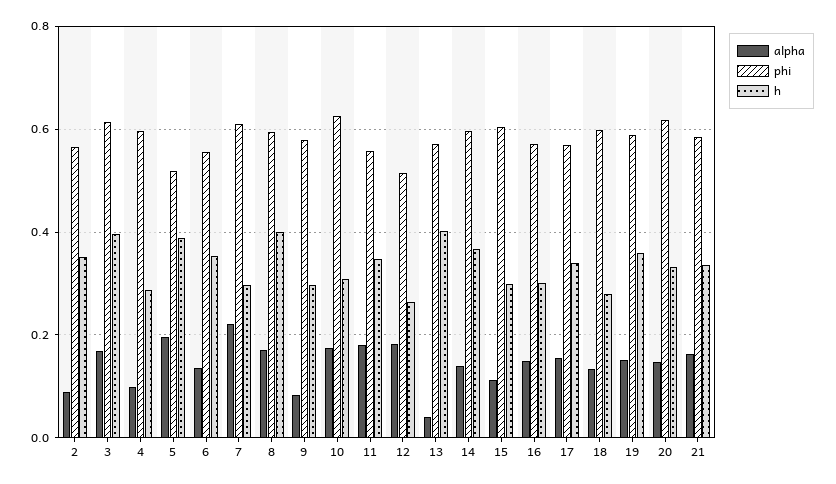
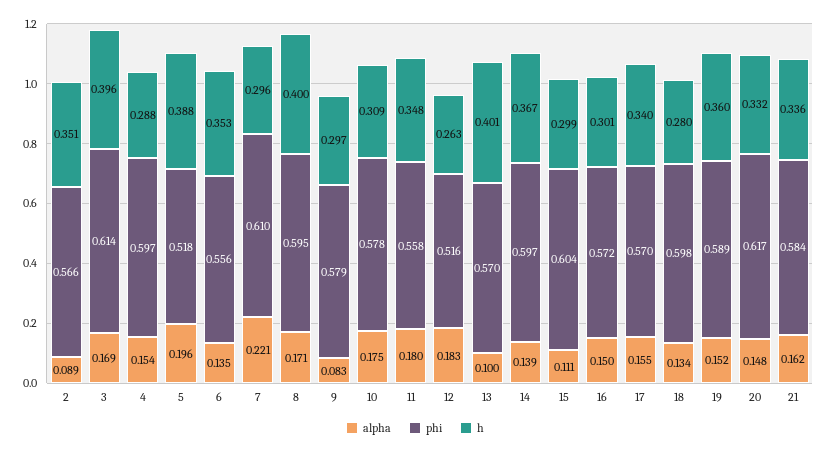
  {
    "alpha": {
      "2": 0.089,
      "3": 0.169,
-     "4": 0.1,
+     "4": 0.154,
      "5": 0.196,
      "6": 0.135,
      "7": 0.221,
      "8": 0.171,
      "9": 0.083,
      "10": 0.175,
      "11": 0.18,
      "12": 0.183,
-     "13": 0.04,
+     "13": 0.1,
      "14": 0.139,
      "15": 0.111,
      "16": 0.15,
      "17": 0.155,
      "18": 0.134,
      "19": 0.152,
      "20": 0.148,
      "21": 0.162
    },
    "phi": {
      "2": 0.566,
      "3": 0.614,
      "4": 0.597,
      "5": 0.518,
      "6": 0.556,
      "7": 0.61,
      "8": 0.595,
      "9": 0.579,
-     "10": 0.62,
+     "10": 0.578,
      "11": 0.558,
      "12": 0.516,
      "13": 0.57,
      "14": 0.597,
      "15": 0.604,
      "16": 0.572,
      "17": 0.57,
      "18": 0.598,
      "19": 0.589,
      "20": 0.617,
      "21": 0.584
    },
    "h": {
      "2": 0.351,
      "3": 0.396,
      "4": 0.288,
      "5": 0.388,
      "6": 0.353,
      "7": 0.296,
      "8": 0.4,
      "9": 0.297,
      "10": 0.309,
      "11": 0.348,
      "12": 0.263,
      "13": 0.401,
      "14": 0.367,
      "15": 0.299,
      "16": 0.301,
      "17": 0.34,
      "18": 0.28,
      "19": 0.36,
      "20": 0.332,
      "21": 0.336
    }
  }

